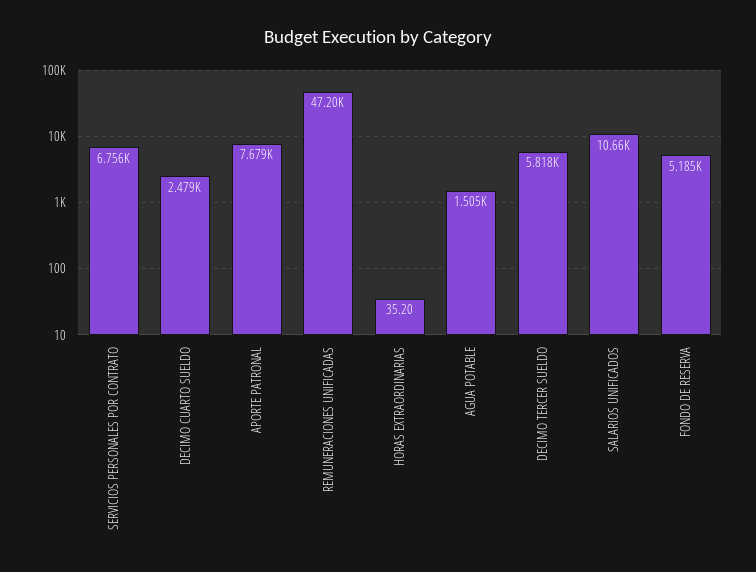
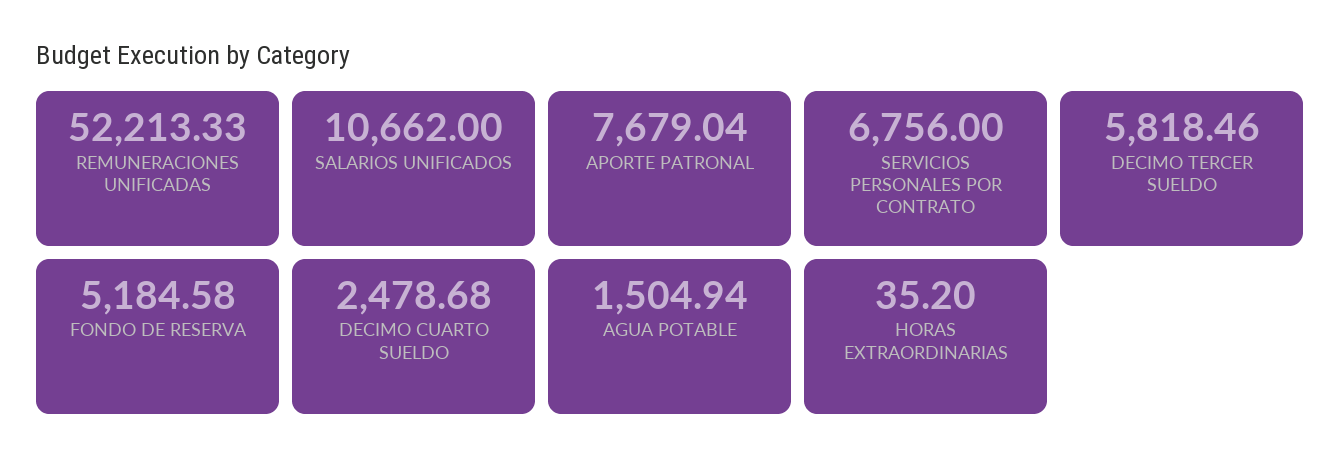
  {
    "SERVICIOS PERSONALES POR CONTRATO": 6756,
    "DECIMO CUARTO SUELDO": 2478.68,
    "APORTE PATRONAL": 7679.04,
-   "REMUNERACIONES UNIFICADAS": 47200,
+   "REMUNERACIONES UNIFICADAS": 52213.33,
    "HORAS EXTRAORDINARIAS": 35.2,
    "AGUA POTABLE": 1504.94,
    "DECIMO TERCER SUELDO": 5818.46,
    "SALARIOS UNIFICADOS": 10662,
    "FONDO DE RESERVA": 5184.58
  }

